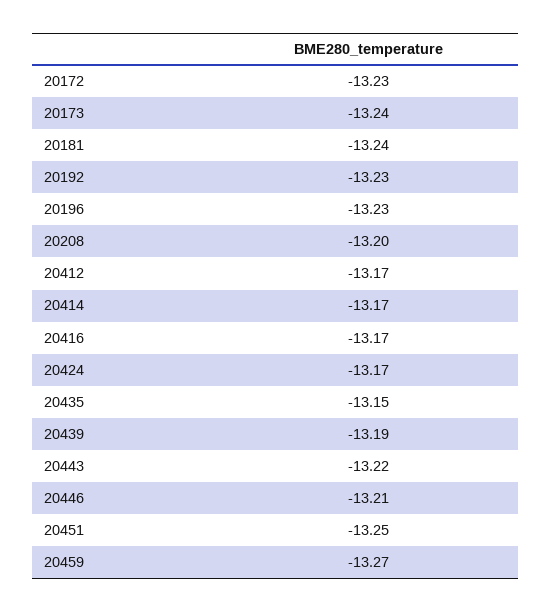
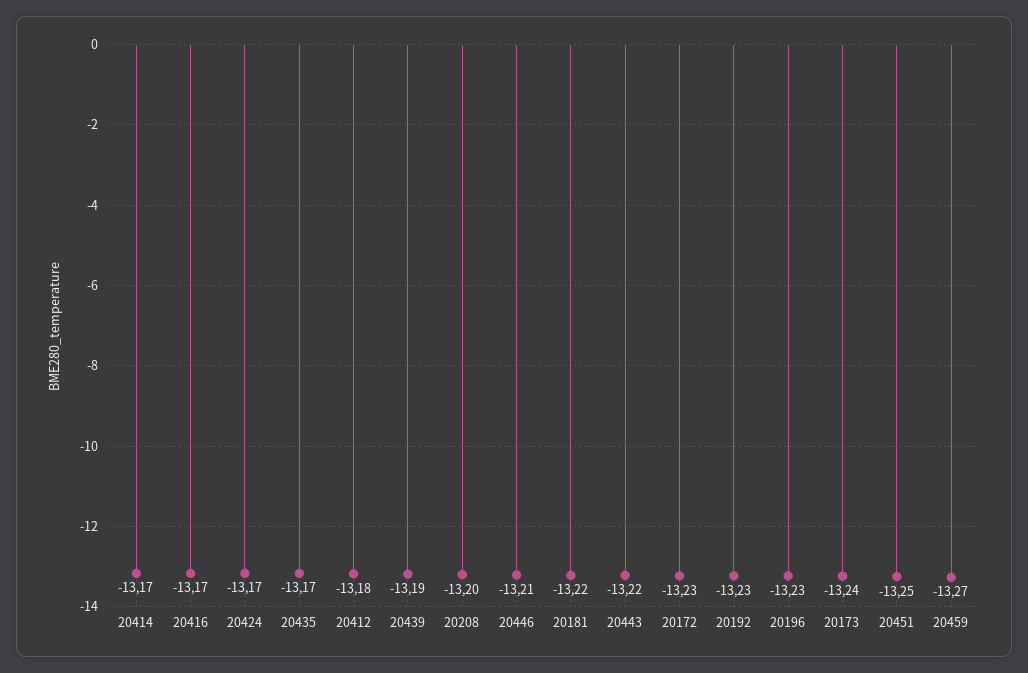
  {
    "20172": -13.23,
    "20173": -13.24,
-   "20181": -13.24,
+   "20181": -13.22,
    "20192": -13.23,
    "20196": -13.23,
    "20208": -13.2,
-   "20412": -13.17,
+   "20412": -13.18,
    "20414": -13.17,
    "20416": -13.17,
    "20424": -13.17,
-   "20435": -13.15,
+   "20435": -13.17,
    "20439": -13.19,
    "20443": -13.22,
    "20446": -13.21,
    "20451": -13.25,
    "20459": -13.27
  }

